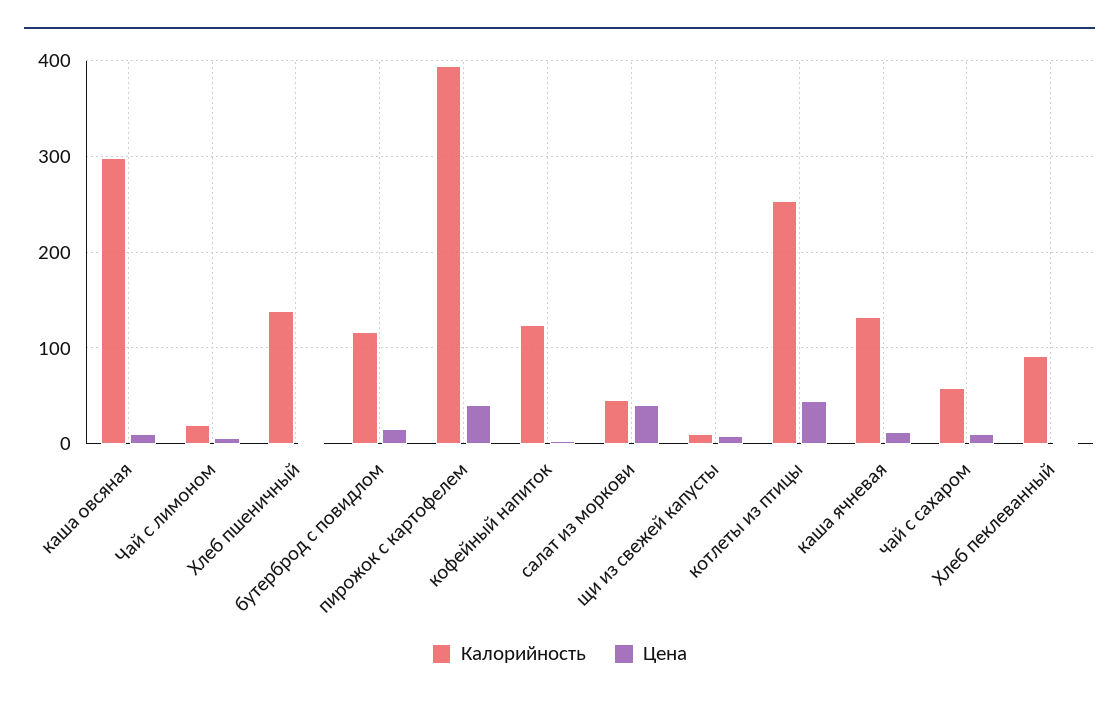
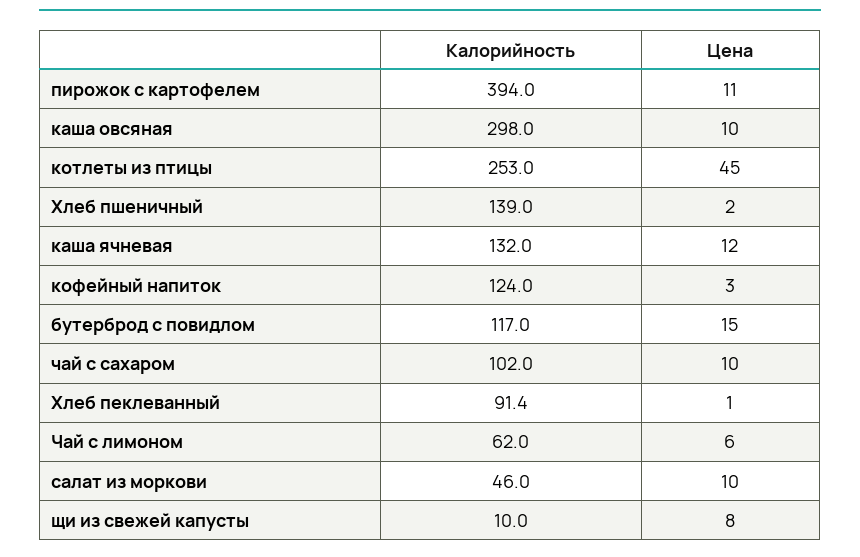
  {
    "Калорийность": {
      "каша овсяная": 298,
-     "Чай с лимоном": 20,
+     "Чай с лимоном": 62,
      "Хлеб пшеничный": 139,
      "бутерброд с повидлом": 117,
      "пирожок с картофелем": 394,
      "кофейный напиток": 124,
      "салат из моркови": 46,
      "щи из свежей капусты": 10,
      "котлеты из птицы": 253,
      "каша ячневая": 132,
-     "чай с сахаром": 60,
+     "чай с сахаром": 102,
      "Хлеб пеклеванный": 91.4
    },
    "Цена": {
      "каша овсяная": 10,
      "Чай с лимоном": 6,
      "Хлеб пшеничный": 2,
      "бутерброд с повидлом": 15,
-     "пирожок с картофелем": 40,
+     "пирожок с картофелем": 11,
      "кофейный напиток": 3,
-     "салат из моркови": 40,
+     "салат из моркови": 10,
      "щи из свежей капусты": 8,
      "котлеты из птицы": 45,
      "каша ячневая": 12,
      "чай с сахаром": 10,
      "Хлеб пеклеванный": 1
    }
  }

